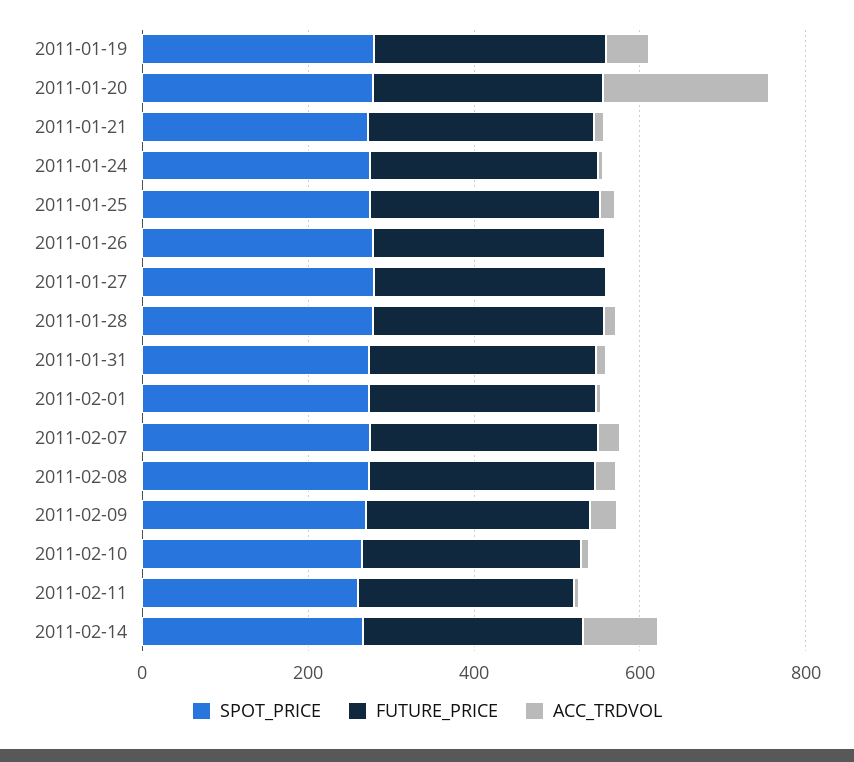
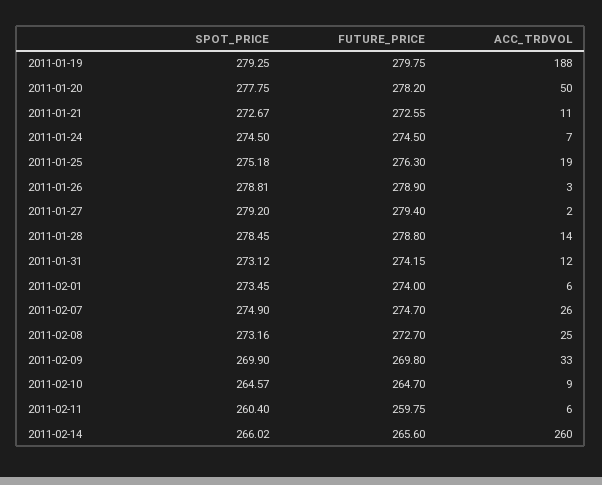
  {
    "SPOT_PRICE": {
      "2011-01-19": 279.25,
      "2011-01-20": 277.75,
      "2011-01-21": 272.67,
      "2011-01-24": 274.5,
      "2011-01-25": 275.18,
      "2011-01-26": 278.81,
      "2011-01-27": 279.2,
      "2011-01-28": 278.45,
      "2011-01-31": 273.12,
      "2011-02-01": 273.45,
      "2011-02-07": 274.9,
      "2011-02-08": 273.16,
      "2011-02-09": 269.9,
      "2011-02-10": 264.57,
      "2011-02-11": 260.4,
      "2011-02-14": 266.02
    },
    "FUTURE_PRICE": {
      "2011-01-19": 279.75,
      "2011-01-20": 278.2,
      "2011-01-21": 272.55,
      "2011-01-24": 274.5,
      "2011-01-25": 276.3,
      "2011-01-26": 278.9,
      "2011-01-27": 279.4,
      "2011-01-28": 278.8,
      "2011-01-31": 274.15,
      "2011-02-01": 274,
      "2011-02-07": 274.7,
      "2011-02-08": 272.7,
      "2011-02-09": 269.8,
      "2011-02-10": 264.7,
      "2011-02-11": 259.75,
      "2011-02-14": 265.6
    },
    "ACC_TRDVOL": {
-     "2011-01-19": 50,
+     "2011-01-19": 188,
-     "2011-01-20": 200,
+     "2011-01-20": 50,
      "2011-01-21": 11,
      "2011-01-24": 7,
      "2011-01-25": 19,
      "2011-01-26": 3,
      "2011-01-27": 2,
      "2011-01-28": 14,
      "2011-01-31": 12,
      "2011-02-01": 6,
      "2011-02-07": 26,
      "2011-02-08": 25,
      "2011-02-09": 33,
      "2011-02-10": 9,
      "2011-02-11": 6,
-     "2011-02-14": 100
+     "2011-02-14": 260
    }
  }

